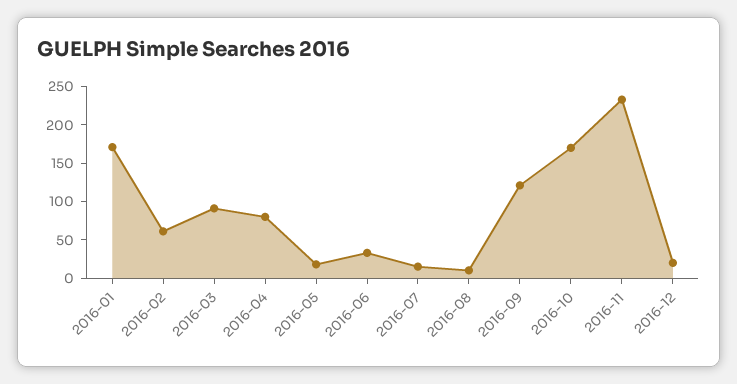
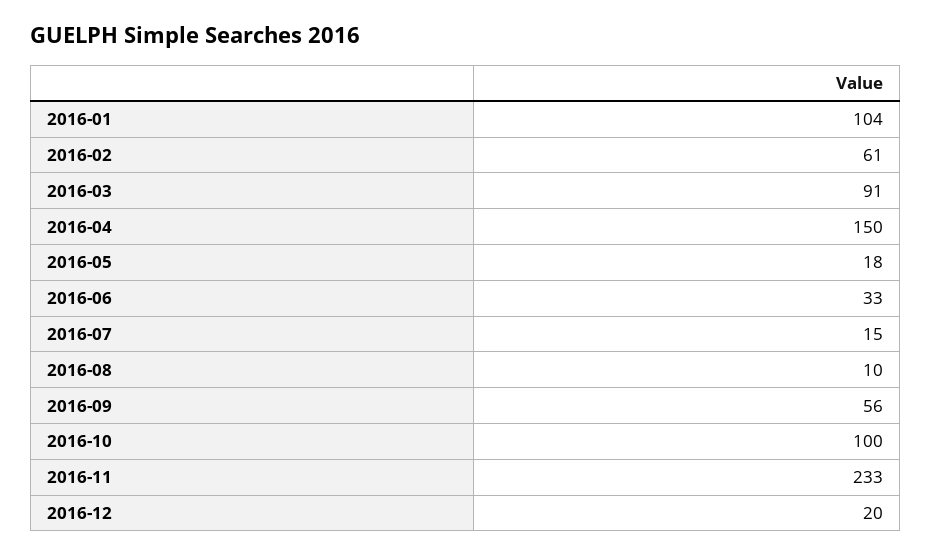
  {
-   "2016-01": 175,
+   "2016-01": 104,
    "2016-02": 61,
    "2016-03": 91,
-   "2016-04": 75,
+   "2016-04": 150,
    "2016-05": 18,
    "2016-06": 33,
    "2016-07": 15,
    "2016-08": 10,
-   "2016-09": 125,
+   "2016-09": 56,
-   "2016-10": 175,
+   "2016-10": 100,
    "2016-11": 233,
    "2016-12": 20
  }

